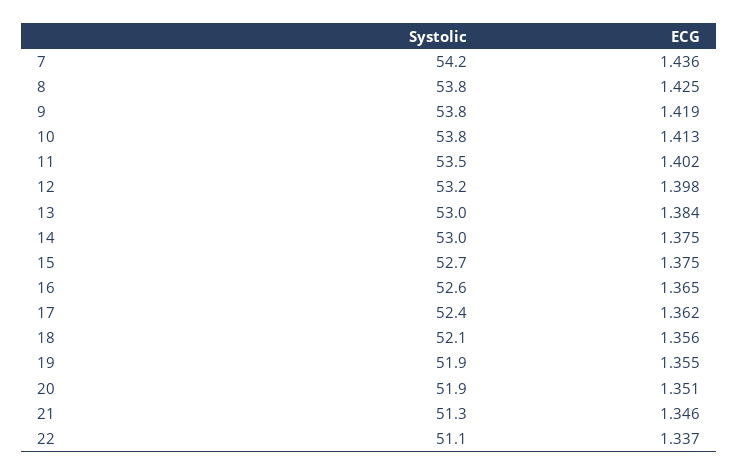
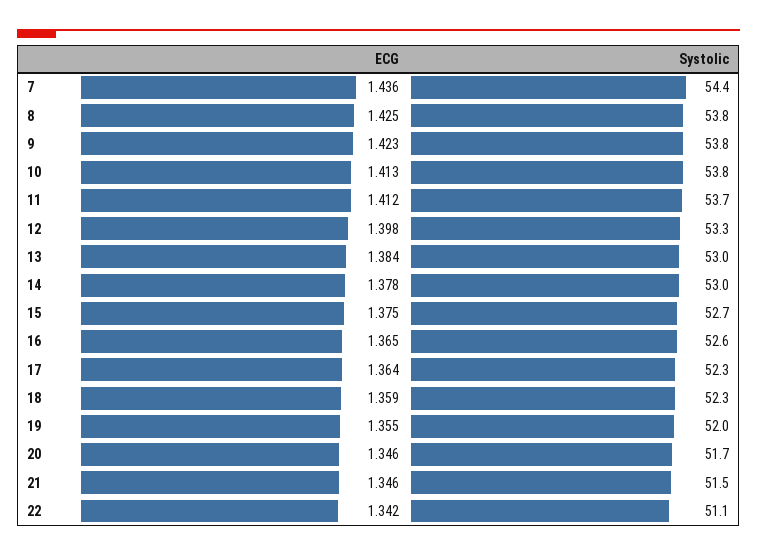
  {
    "Systolic": {
-     "7": 54.2,
+     "7": 54.4,
      "8": 53.8,
      "9": 53.8,
      "10": 53.8,
-     "11": 53.5,
+     "11": 53.7,
-     "12": 53.2,
+     "12": 53.3,
      "13": 53,
      "14": 53,
      "15": 52.7,
      "16": 52.6,
-     "17": 52.4,
+     "17": 52.3,
-     "18": 52.1,
+     "18": 52.3,
-     "19": 51.9,
+     "19": 52,
-     "20": 51.9,
+     "20": 51.7,
-     "21": 51.3,
+     "21": 51.5,
      "22": 51.1
    },
    "ECG": {
      "7": 1.436,
      "8": 1.425,
-     "9": 1.419,
+     "9": 1.423,
      "10": 1.413,
-     "11": 1.402,
+     "11": 1.412,
      "12": 1.398,
      "13": 1.384,
-     "14": 1.375,
+     "14": 1.378,
      "15": 1.375,
      "16": 1.365,
-     "17": 1.362,
+     "17": 1.364,
-     "18": 1.356,
+     "18": 1.359,
      "19": 1.355,
-     "20": 1.351,
+     "20": 1.346,
      "21": 1.346,
-     "22": 1.337
+     "22": 1.342
    }
  }

